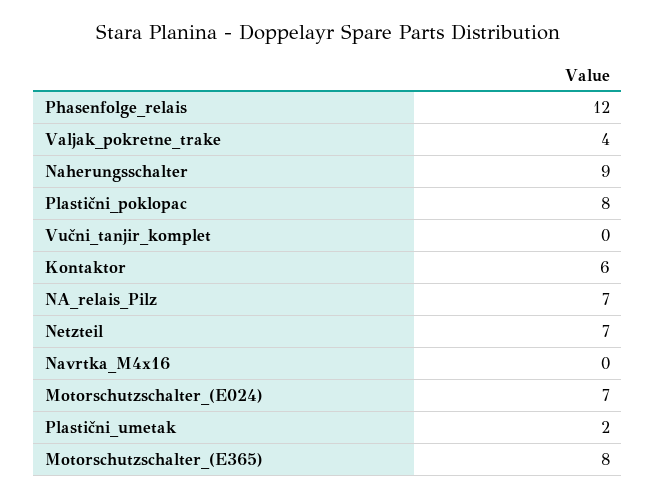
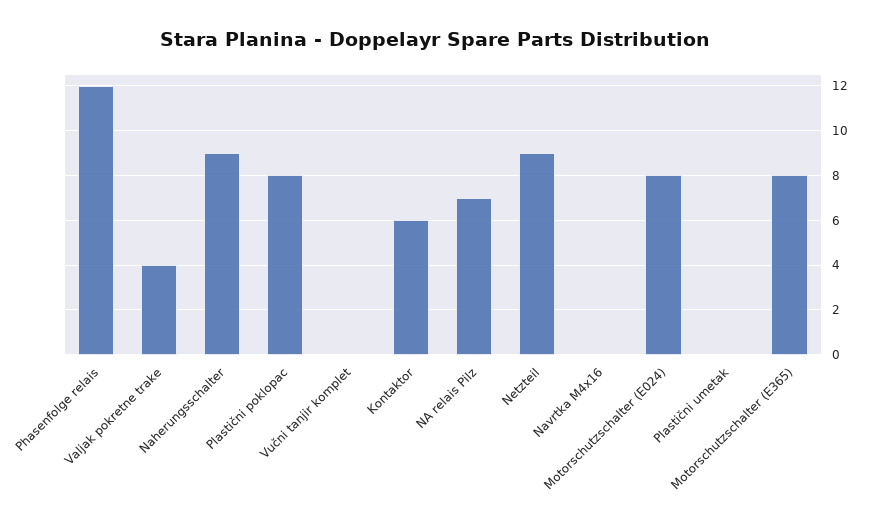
  {
    "Phasenfolge_relais": 12,
    "Valjak_pokretne_trake": 4,
    "Naherungsschalter": 9,
    "Plastični_poklopac": 8,
    "Vučni_tanjir_komplet": 0,
    "Kontaktor": 6,
    "NA_relais_Pilz": 7,
-   "Netzteil": 7,
+   "Netzteil": 9,
    "Navrtka_M4x16": 0,
-   "Motorschutzschalter_(E024)": 7,
+   "Motorschutzschalter_(E024)": 8,
-   "Plastični_umetak": 2,
+   "Plastični_umetak": 0,
    "Motorschutzschalter_(E365)": 8
  }

